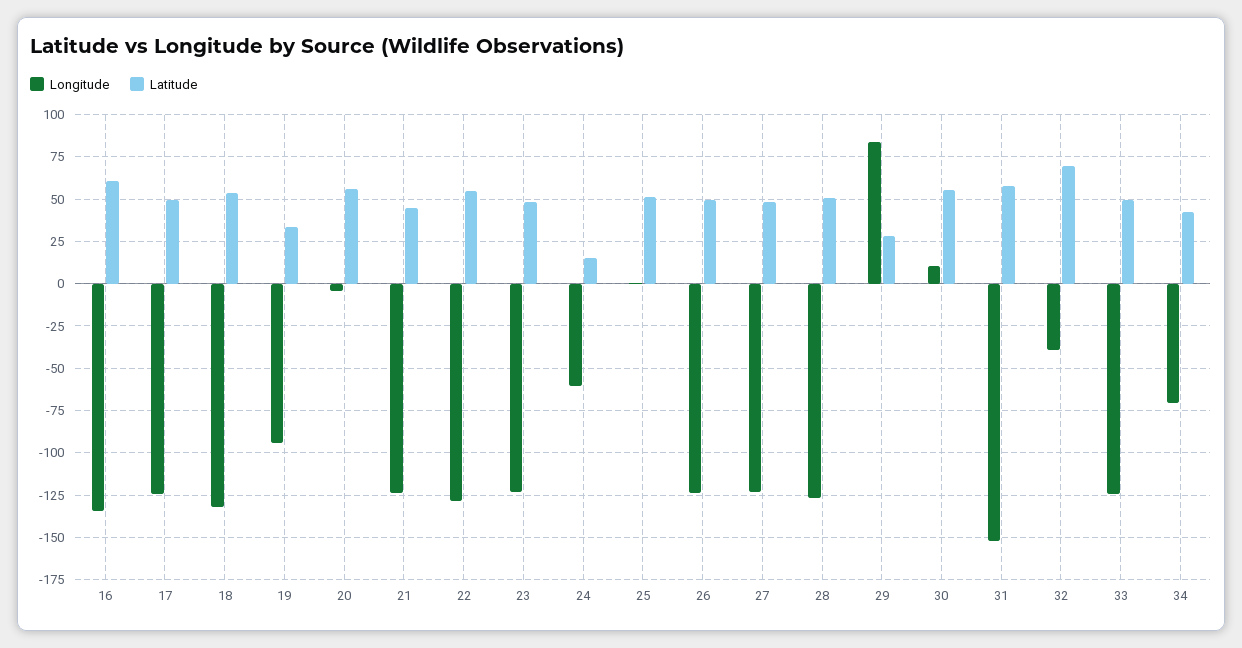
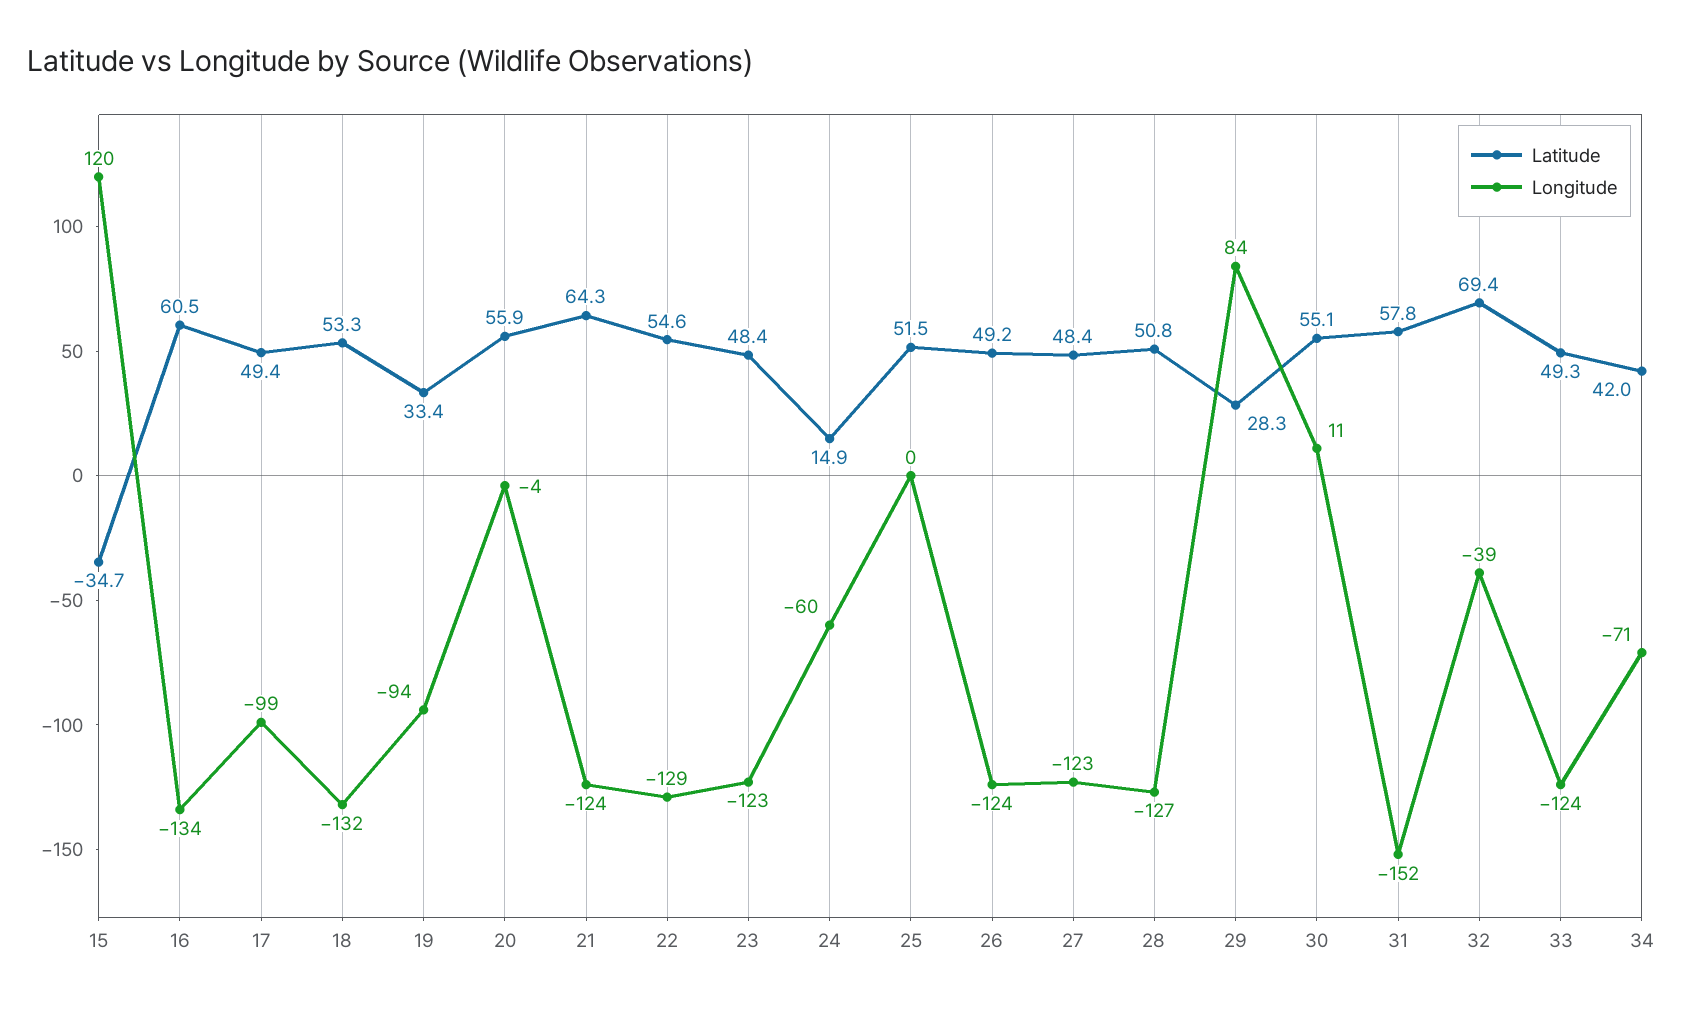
  {
    "Longitude": {
      "16": -134,
-     "17": -125,
+     "17": -99,
      "18": -132,
      "19": -94,
      "20": -4,
      "21": -124,
      "22": -129,
      "23": -123,
      "24": -60,
      "25": 0,
      "26": -124,
      "27": -123,
      "28": -127,
      "29": 84,
      "30": 11,
      "31": -152,
      "32": -39,
      "33": -124,
-     "34": -71
+     "34": -71,
+     "15": 120
    },
    "Latitude": {
      "16": 60.5,
      "17": 49.4,
      "18": 53.3,
      "19": 33.4,
      "20": 55.9,
-     "21": 45,
+     "21": 64.3,
      "22": 54.6,
      "23": 48.4,
      "24": 14.9,
      "25": 51.5,
      "26": 49.2,
      "27": 48.4,
      "28": 50.8,
      "29": 28.3,
      "30": 55.1,
      "31": 57.8,
      "32": 69.4,
      "33": 49.3,
-     "34": 42
+     "34": 42,
+     "15": -34.7
    }
  }

